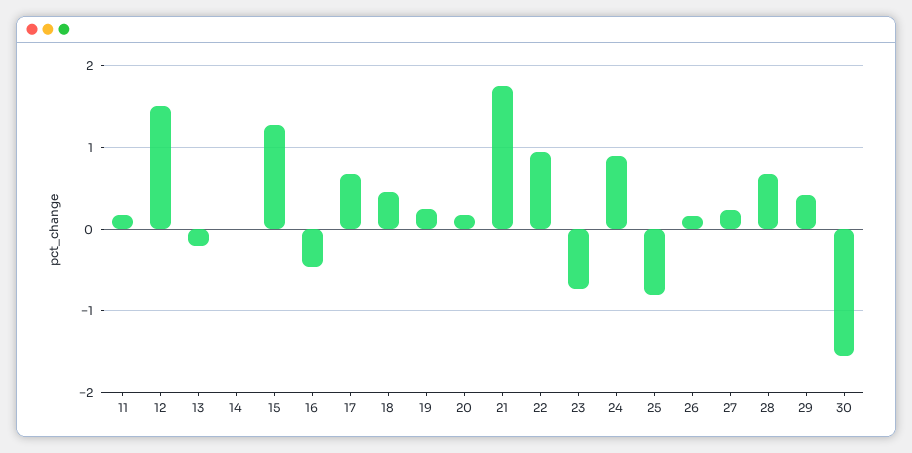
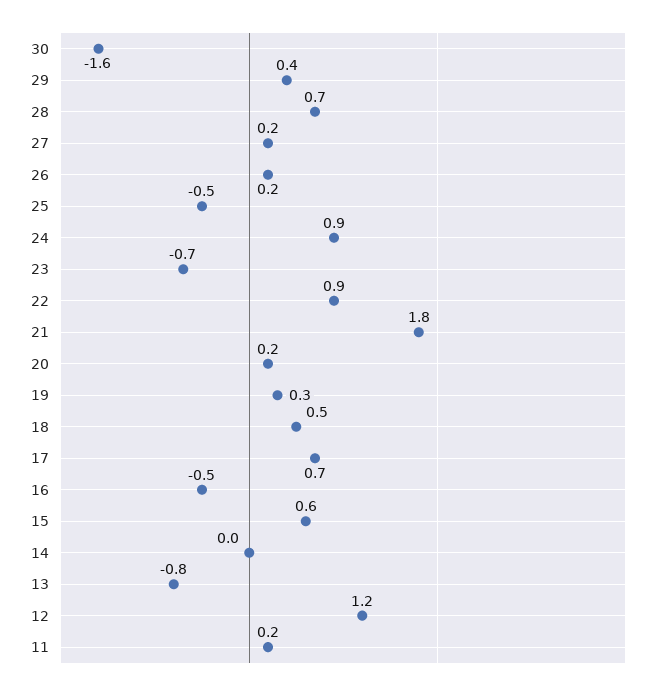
  {
    "11": 0.2,
-   "12": 1.5,
+   "12": 1.2,
-   "13": -0.2,
+   "13": -0.8,
    "14": 0,
-   "15": 1.3,
+   "15": 0.6,
    "16": -0.5,
    "17": 0.7,
    "18": 0.5,
    "19": 0.3,
    "20": 0.2,
    "21": 1.8,
    "22": 0.9,
    "23": -0.7,
    "24": 0.9,
-   "25": -0.8,
+   "25": -0.5,
    "26": 0.2,
    "27": 0.2,
    "28": 0.7,
    "29": 0.4,
    "30": -1.6
  }

